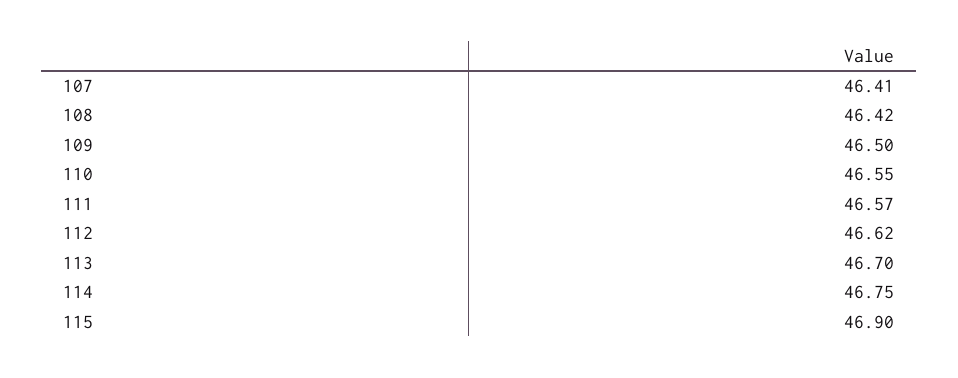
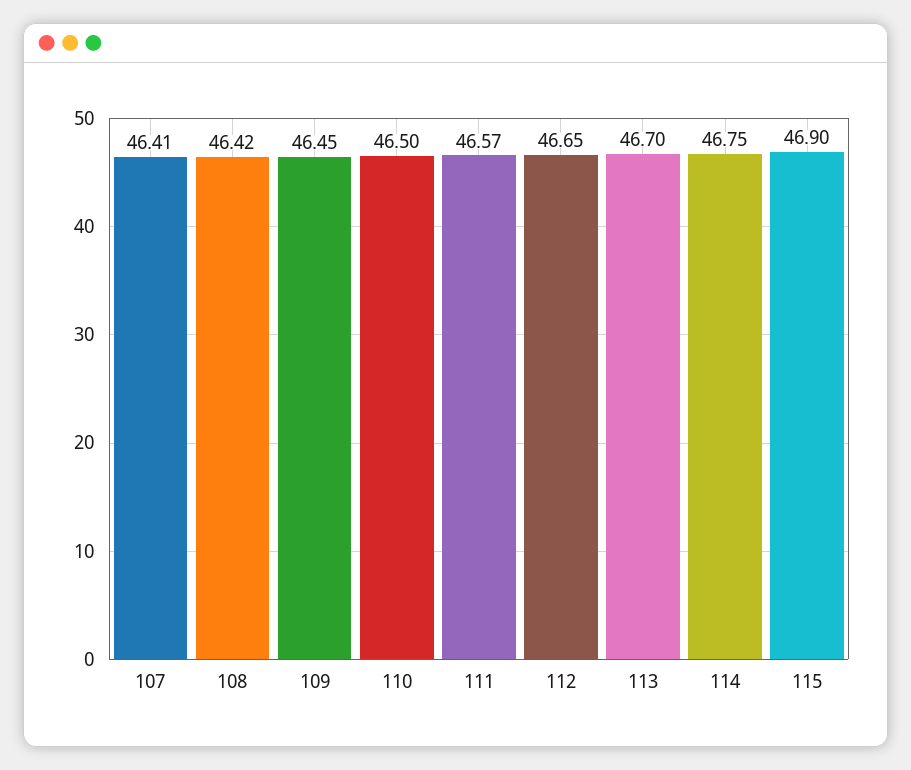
  {
    "107": 46.41,
    "108": 46.42,
-   "109": 46.5,
+   "109": 46.45,
-   "110": 46.55,
+   "110": 46.5,
    "111": 46.57,
-   "112": 46.62,
+   "112": 46.65,
    "113": 46.7,
    "114": 46.75,
    "115": 46.9
  }

